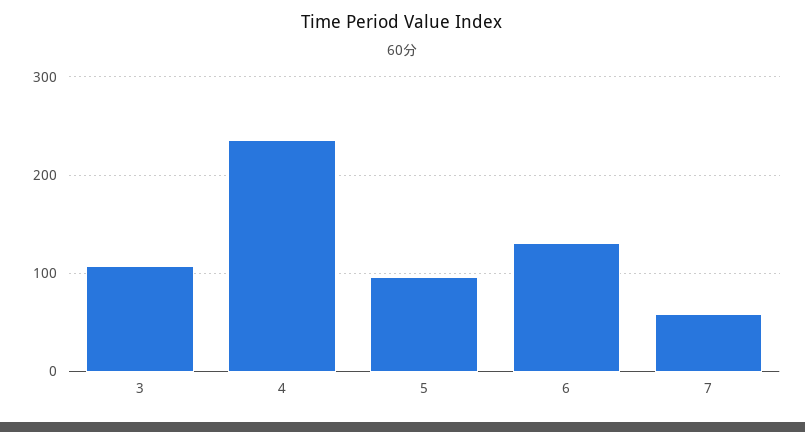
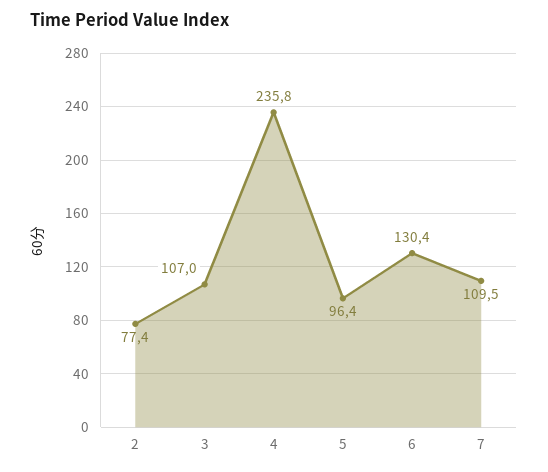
  {
    "3": 107,
    "4": 235.8,
    "5": 96.4,
    "6": 130.4,
-   "7": 60
+   "7": 109.5,
+   "2": 77.4
  }

